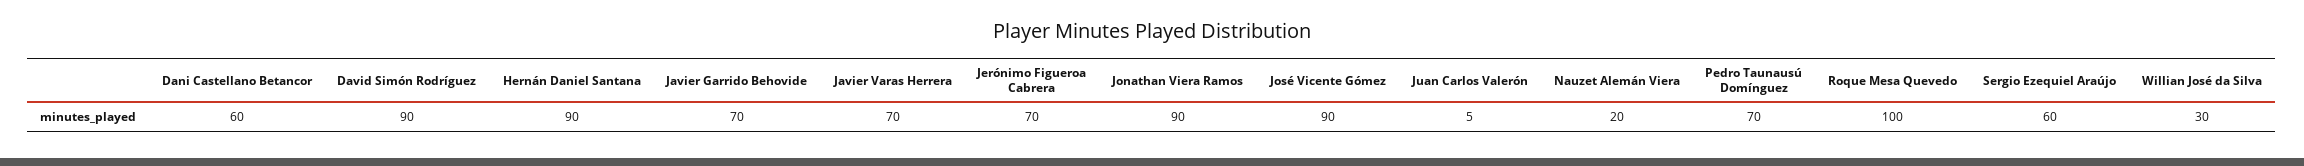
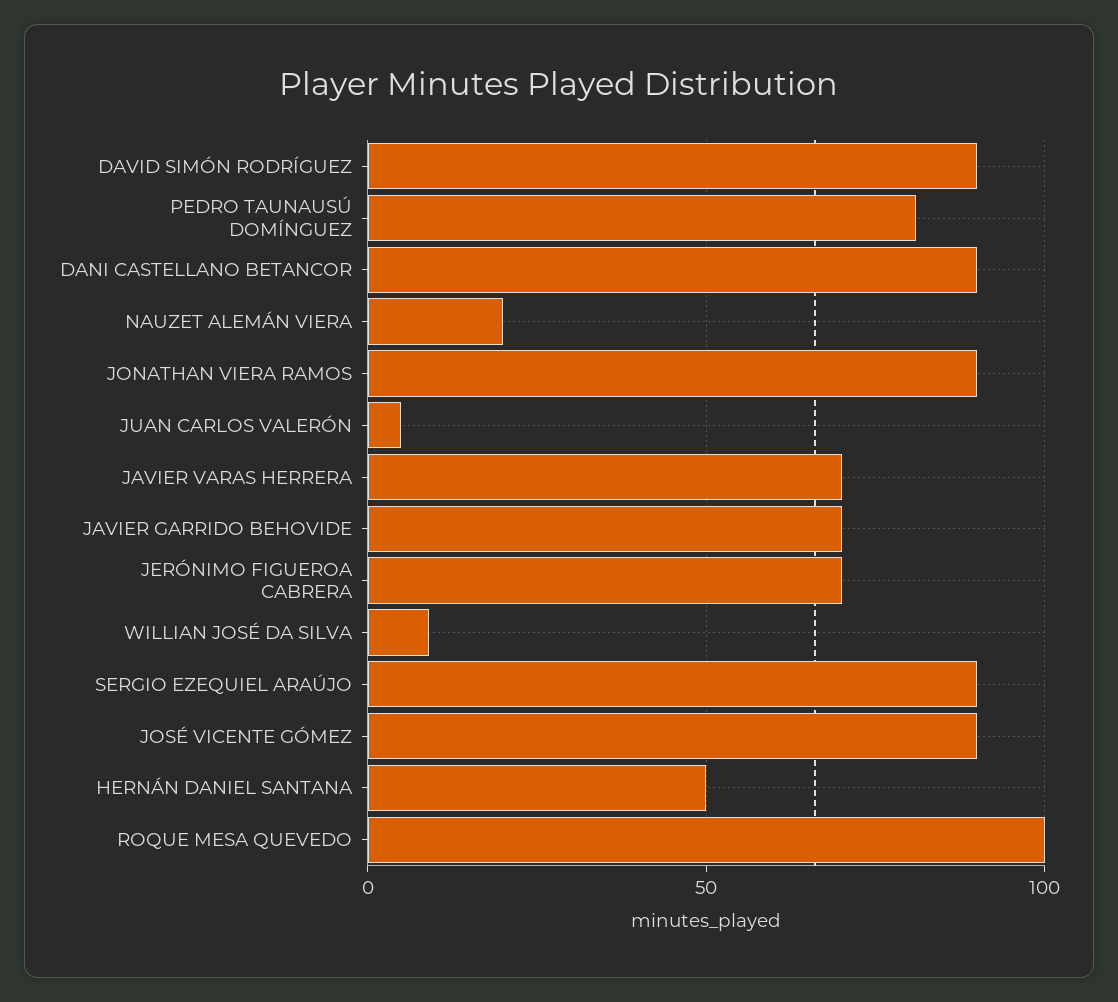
  {
-   "Dani Castellano Betancor": 60,
+   "Dani Castellano Betancor": 90,
    "David Simón Rodríguez": 90,
-   "Hernán Daniel Santana": 90,
+   "Hernán Daniel Santana": 50,
    "Javier Garrido Behovide": 70,
    "Javier Varas Herrera": 70,
    "Jerónimo Figueroa Cabrera": 70,
    "Jonathan Viera Ramos": 90,
    "José Vicente Gómez": 90,
    "Juan Carlos Valerón": 5,
    "Nauzet Alemán Viera": 20,
-   "Pedro Taunausú Domínguez": 70,
+   "Pedro Taunausú Domínguez": 80,
    "Roque Mesa Quevedo": 100,
-   "Sergio Ezequiel Araújo": 60,
+   "Sergio Ezequiel Araújo": 90,
-   "Willian José da Silva": 30
+   "Willian José da Silva": 10
  }

